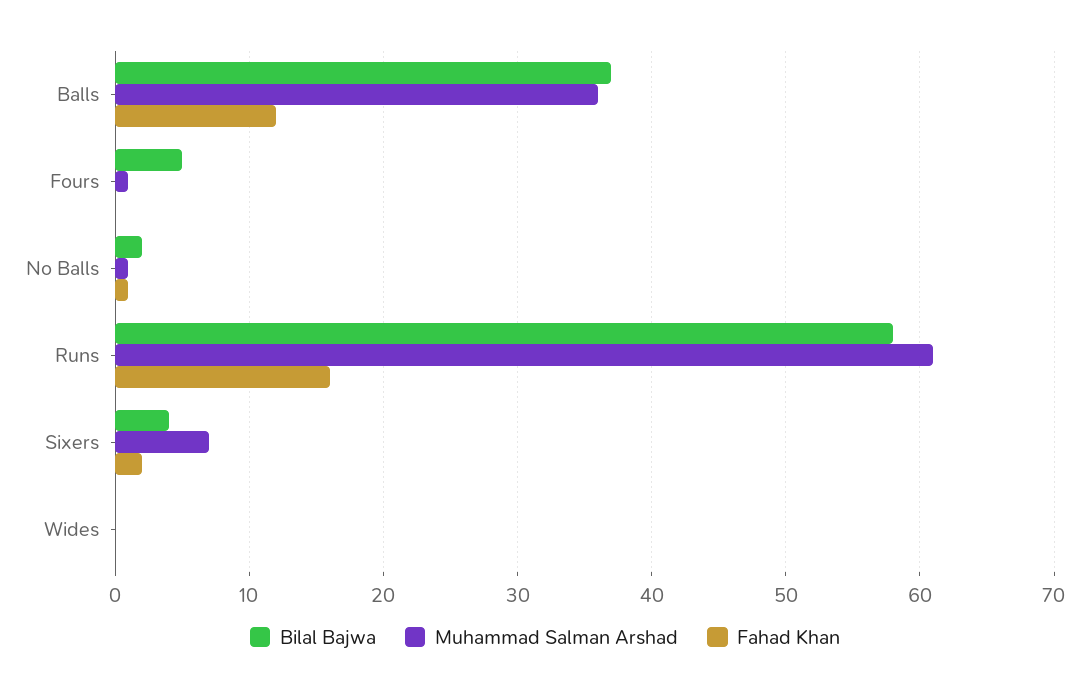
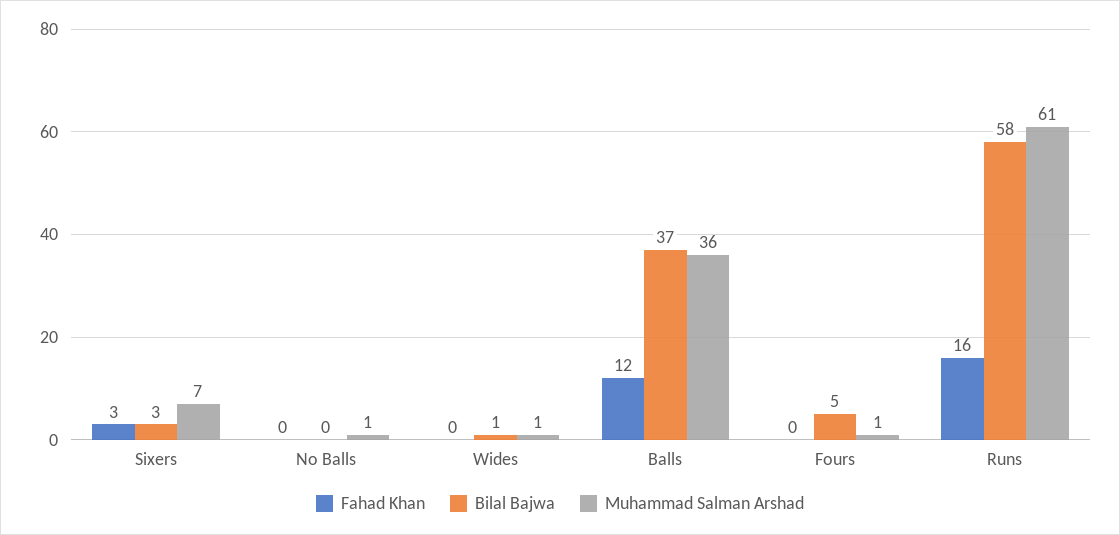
  {
    "Bilal Bajwa": {
      "Balls": 37,
      "Fours": 5,
-     "No Balls": 2,
+     "No Balls": 0,
      "Runs": 58,
-     "Sixers": 4,
+     "Sixers": 3,
-     "Wides": 0
+     "Wides": 1
    },
    "Muhammad Salman Arshad": {
      "Balls": 36,
      "Fours": 1,
      "No Balls": 1,
      "Runs": 61,
      "Sixers": 7,
-     "Wides": 0
+     "Wides": 1
    },
    "Fahad Khan": {
      "Balls": 12,
      "Fours": 0,
-     "No Balls": 1,
+     "No Balls": 0,
      "Runs": 16,
-     "Sixers": 2,
+     "Sixers": 3,
      "Wides": 0
    }
  }

